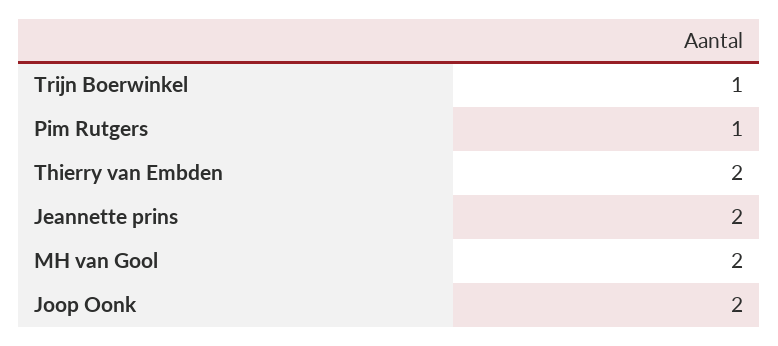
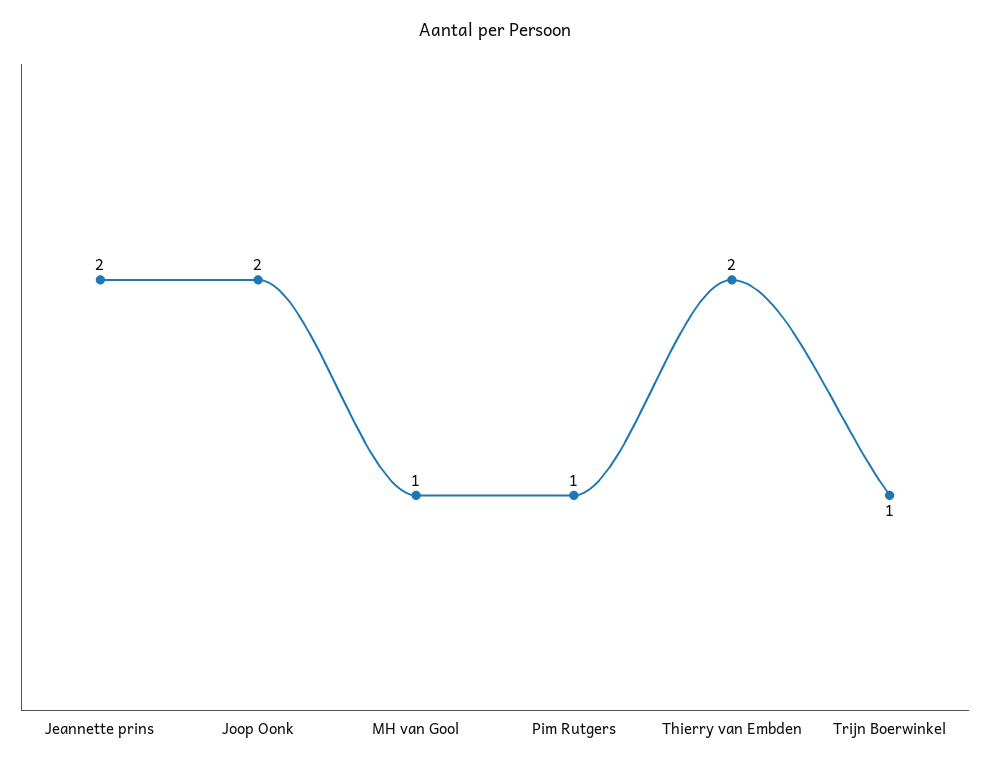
  {
    "Trijn Boerwinkel": 1,
    "Pim Rutgers": 1,
    "Thierry van Embden": 2,
    "Jeannette prins": 2,
-   "MH van Gool": 2,
+   "MH van Gool": 1,
    "Joop Oonk": 2
  }

